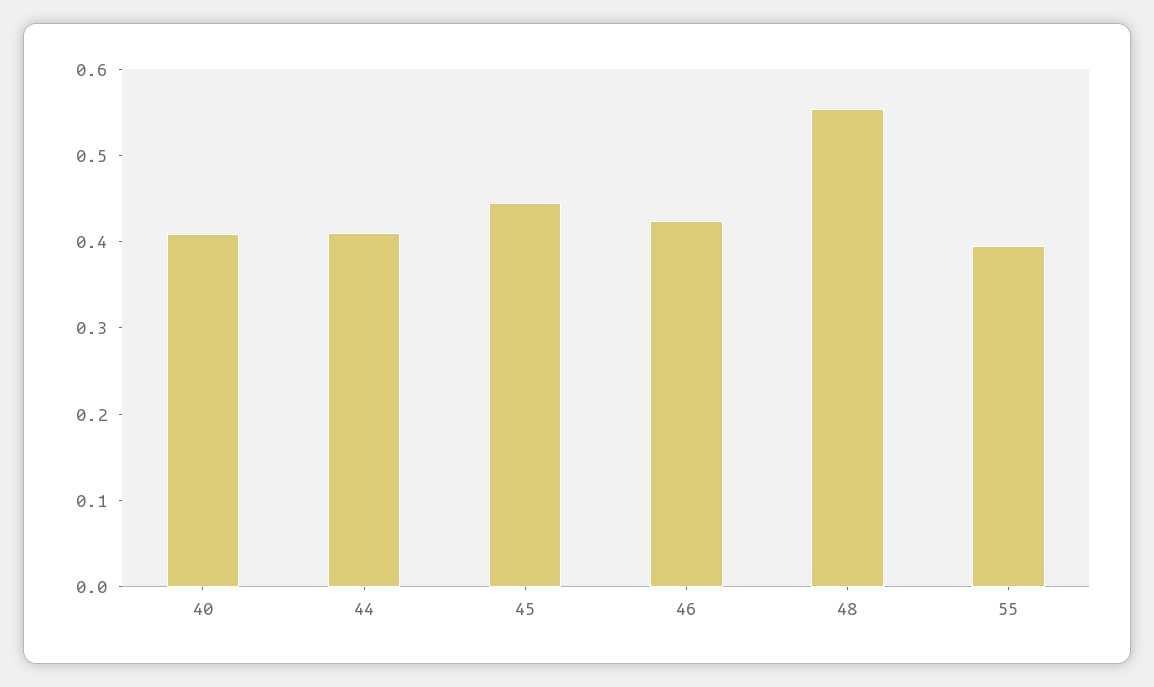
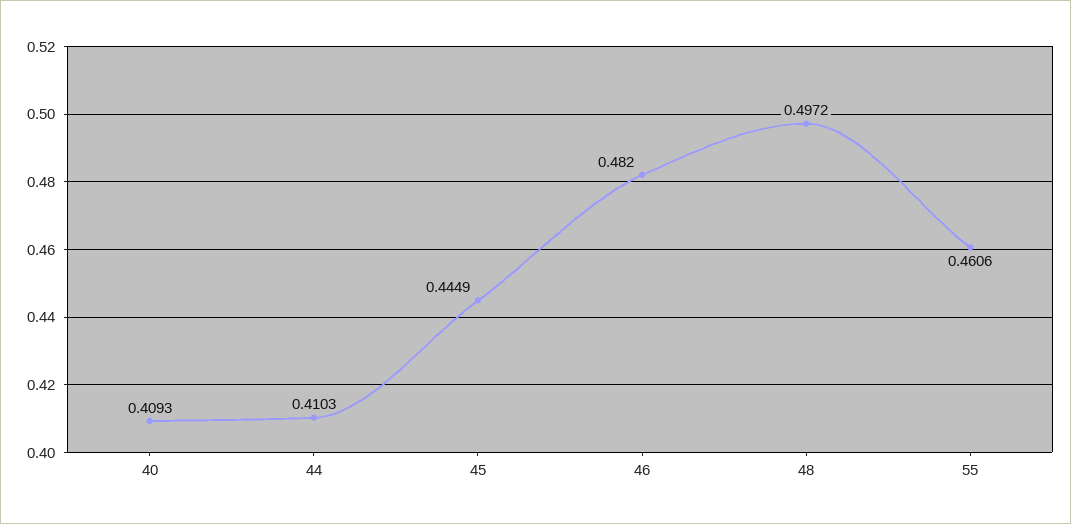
  {
    "40": 0.4093,
    "44": 0.4103,
    "45": 0.4449,
-   "46": 0.42,
+   "46": 0.482,
-   "48": 0.56,
+   "48": 0.4972,
-   "55": 0.4
+   "55": 0.4606
  }

